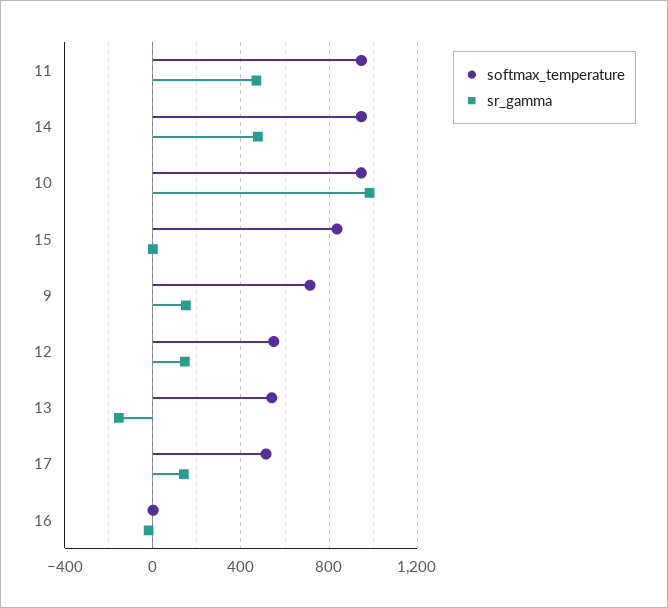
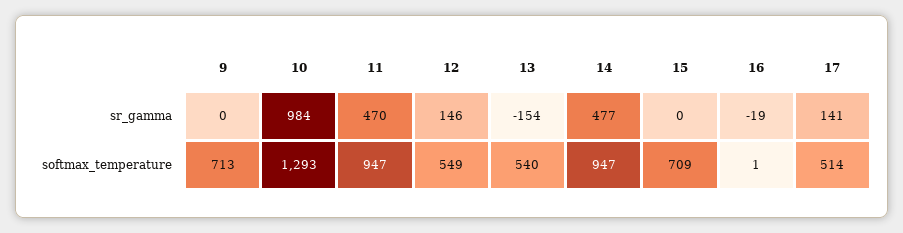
  {
    "softmax_temperature": {
      "11": 947,
      "14": 947,
-     "10": 950,
+     "10": 1293,
-     "15": 850,
+     "15": 709,
      "9": 713,
      "12": 549,
      "13": 540,
      "17": 514,
      "16": 1
    },
    "sr_gamma": {
      "11": 470,
      "14": 477,
      "10": 984,
      "15": 0,
-     "9": 150,
+     "9": 0,
      "12": 146,
      "13": -154,
      "17": 141,
      "16": -19
    }
  }

